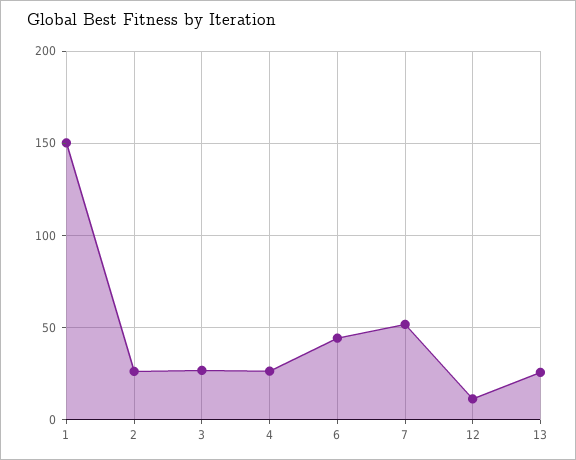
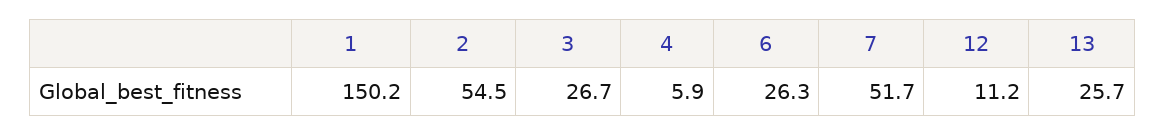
  {
    "1": 150.2,
-   "2": 25,
+   "2": 54.5,
    "3": 26.7,
-   "4": 25,
+   "4": 5.9,
-   "6": 45,
+   "6": 26.3,
    "7": 51.7,
    "12": 11.2,
    "13": 25.7
  }

